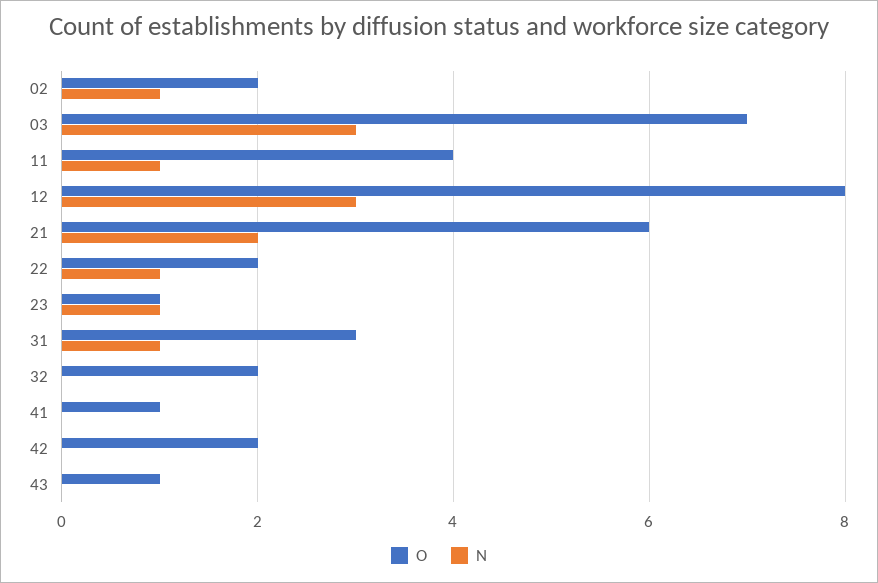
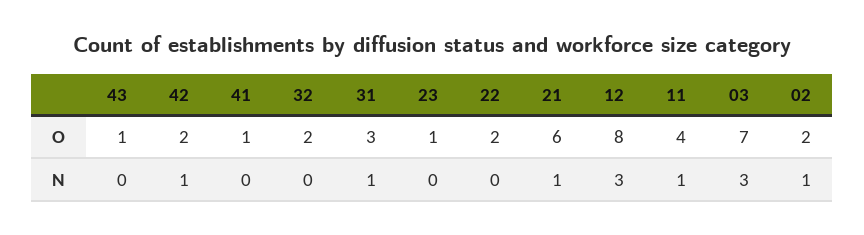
  {
    "O": {
      "02": 2,
      "03": 7,
      "11": 4,
      "12": 8,
      "21": 6,
      "22": 2,
      "23": 1,
      "31": 3,
      "32": 2,
      "41": 1,
      "42": 2,
      "43": 1
    },
    "N": {
      "02": 1,
      "03": 3,
      "11": 1,
      "12": 3,
-     "21": 2,
+     "21": 1,
-     "22": 1,
+     "22": 0,
-     "23": 1,
+     "23": 0,
      "31": 1,
      "32": 0,
      "41": 0,
-     "42": 0,
+     "42": 1,
      "43": 0
    }
  }

